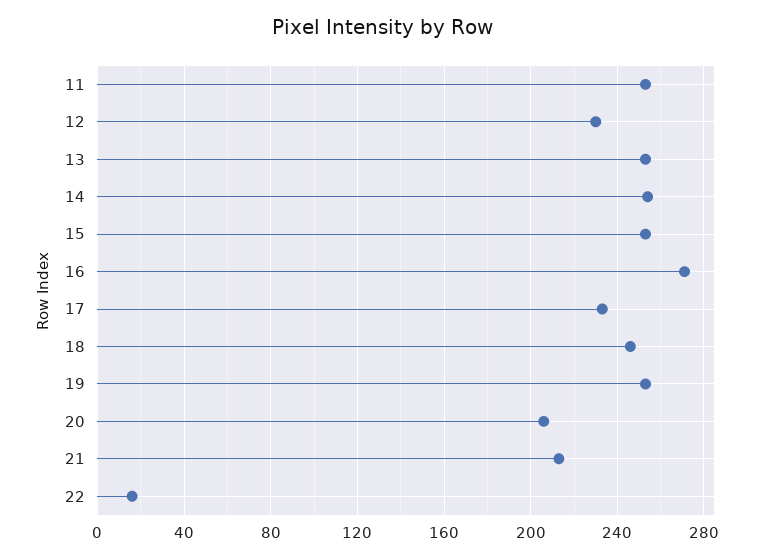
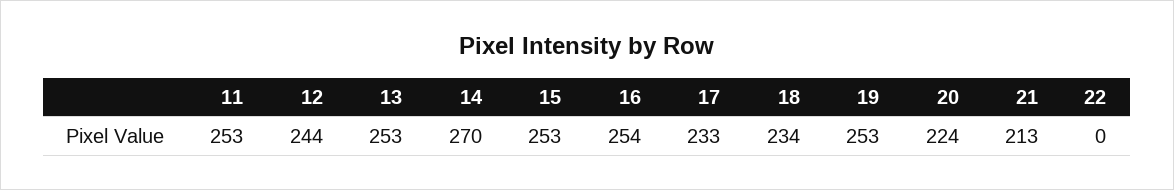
  {
    "11": 253,
-   "12": 230,
+   "12": 244,
    "13": 253,
-   "14": 255,
+   "14": 270,
    "15": 253,
-   "16": 270,
+   "16": 254,
    "17": 233,
-   "18": 245,
+   "18": 234,
    "19": 253,
-   "20": 205,
+   "20": 224,
    "21": 213,
-   "22": 15
+   "22": 0
  }

